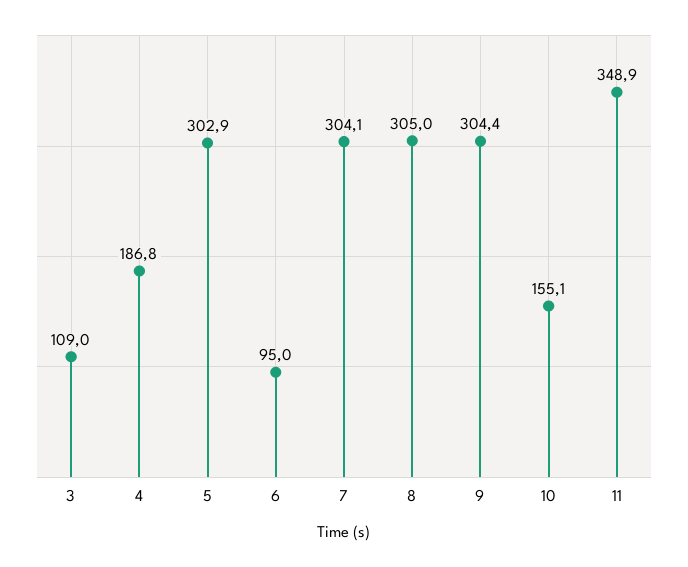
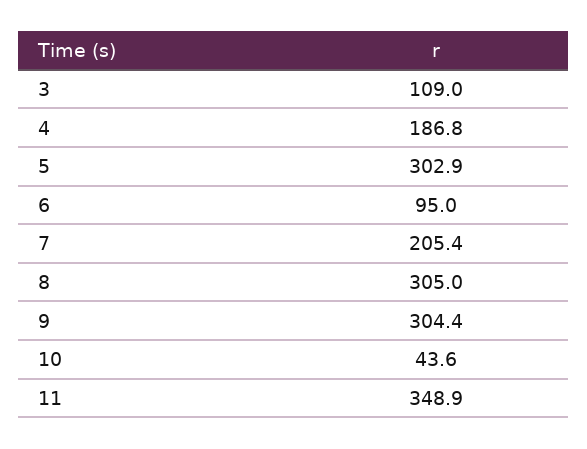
  {
    "3": 109,
    "4": 186.8,
    "5": 302.9,
    "6": 95,
-   "7": 304.1,
+   "7": 205.4,
    "8": 305,
    "9": 304.4,
-   "10": 155.1,
+   "10": 43.6,
    "11": 348.9
  }

